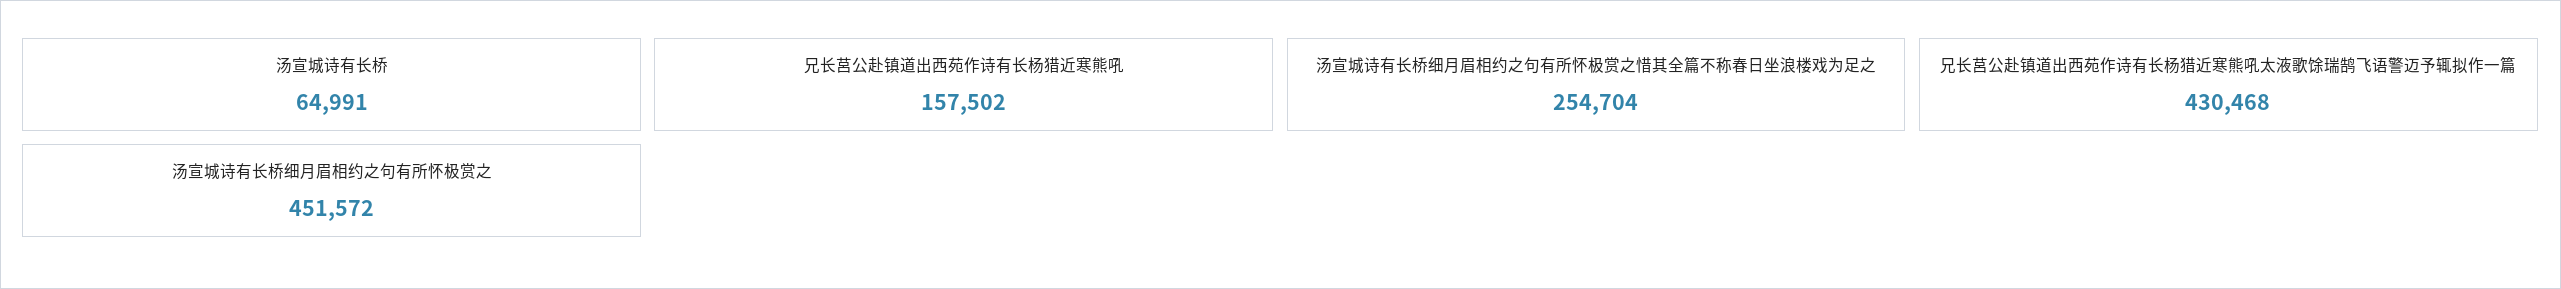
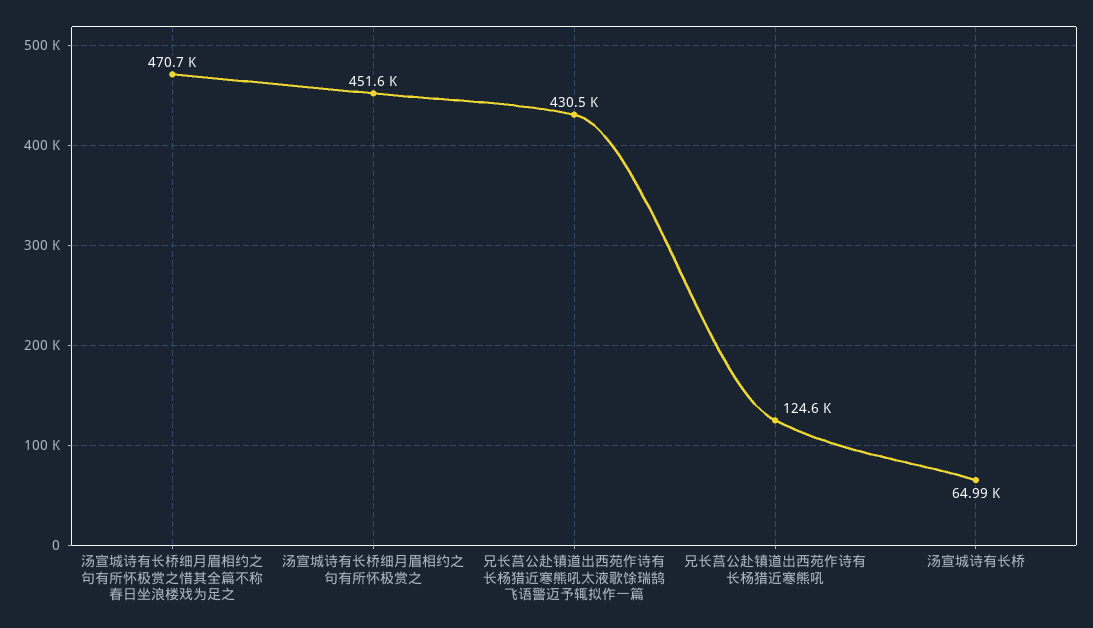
  {
    "汤宣城诗有长桥": 64991,
-   "兄长莒公赴镇道出西苑作诗有长杨猎近寒熊吼": 157502,
+   "兄长莒公赴镇道出西苑作诗有长杨猎近寒熊吼": 124600,
-   "汤宣城诗有长桥细月眉相约之句有所怀极赏之惜其全篇不称春日坐浪楼戏为足之": 254704,
+   "汤宣城诗有长桥细月眉相约之句有所怀极赏之惜其全篇不称春日坐浪楼戏为足之": 470700,
    "兄长莒公赴镇道出西苑作诗有长杨猎近寒熊吼太液歌馀瑞鹄飞语警迈予辄拟作一篇": 430468,
    "汤宣城诗有长桥细月眉相约之句有所怀极赏之": 451572
  }

